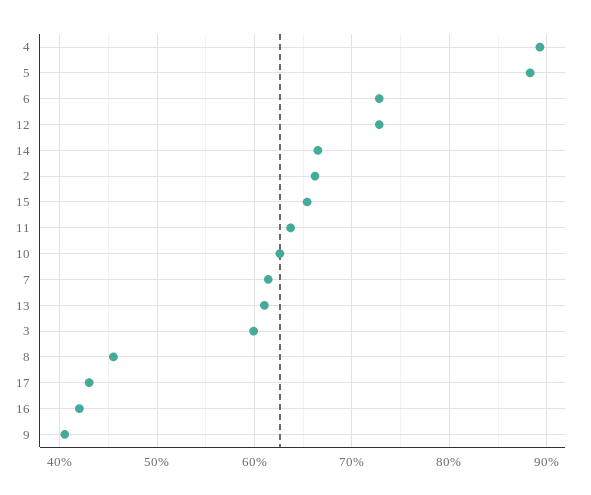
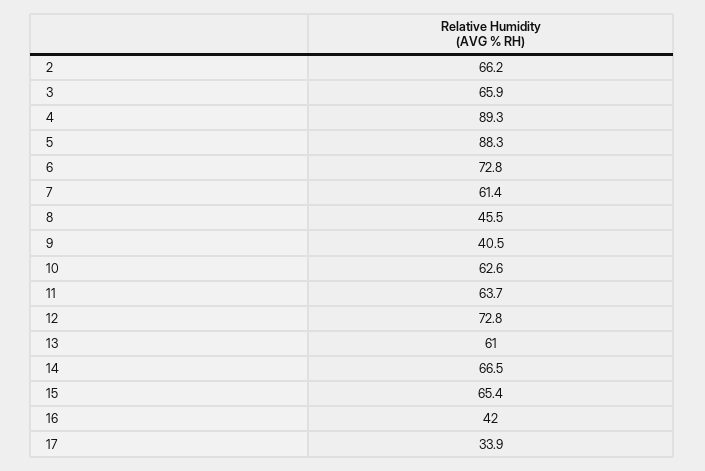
  {
    "4": 89.3,
    "5": 88.3,
    "6": 72.8,
    "12": 72.8,
    "14": 66.5,
    "2": 66.2,
    "15": 65.4,
    "11": 63.7,
    "10": 62.6,
    "7": 61.4,
    "13": 61,
-   "3": 60,
+   "3": 65.9,
    "8": 45.5,
-   "17": 43,
+   "17": 33.9,
    "16": 42,
    "9": 40.5
  }

